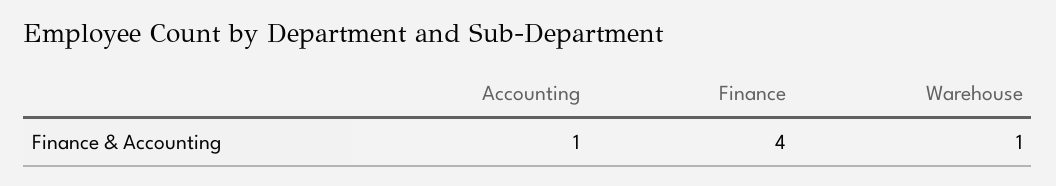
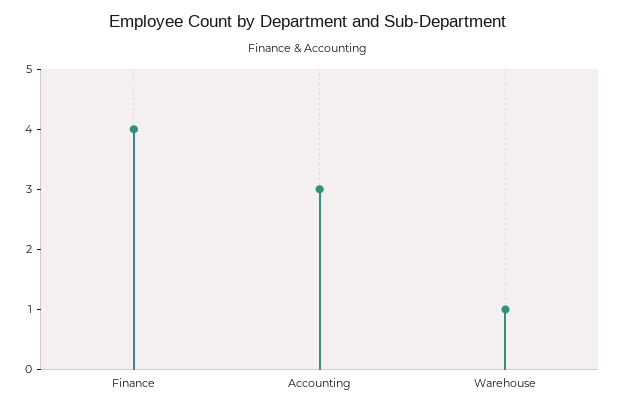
  {
-   "Accounting": 1,
+   "Accounting": 3,
    "Finance": 4,
    "Warehouse": 1
  }

